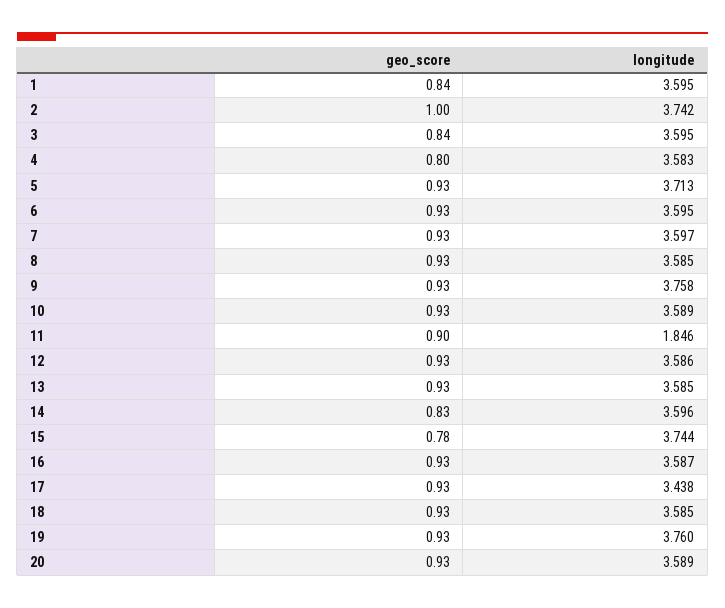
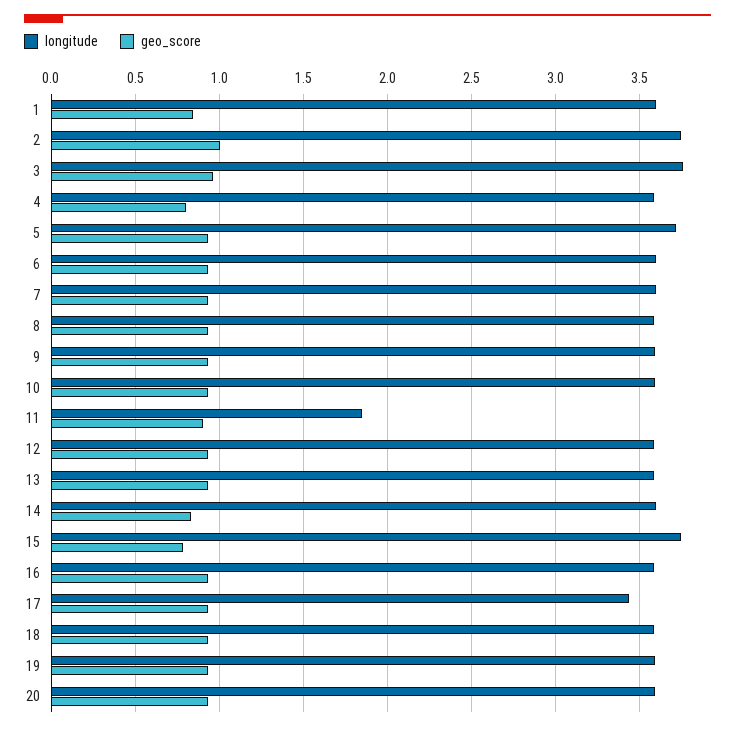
  {
    "geo_score": {
      "1": 0.84,
      "2": 1,
-     "3": 0.84,
+     "3": 0.95,
      "4": 0.8,
      "5": 0.93,
      "6": 0.93,
      "7": 0.93,
      "8": 0.93,
      "9": 0.93,
      "10": 0.93,
      "11": 0.9,
      "12": 0.93,
      "13": 0.93,
      "14": 0.83,
      "15": 0.78,
      "16": 0.93,
      "17": 0.93,
      "18": 0.93,
      "19": 0.93,
      "20": 0.93
    },
    "longitude": {
      "1": 3.595,
      "2": 3.742,
-     "3": 3.595,
+     "3": 3.75,
      "4": 3.583,
      "5": 3.713,
      "6": 3.595,
      "7": 3.597,
      "8": 3.585,
-     "9": 3.758,
+     "9": 3.6,
      "10": 3.589,
      "11": 1.846,
      "12": 3.586,
      "13": 3.585,
      "14": 3.596,
      "15": 3.744,
      "16": 3.587,
      "17": 3.438,
      "18": 3.585,
-     "19": 3.76,
+     "19": 3.6,
      "20": 3.589
    }
  }

